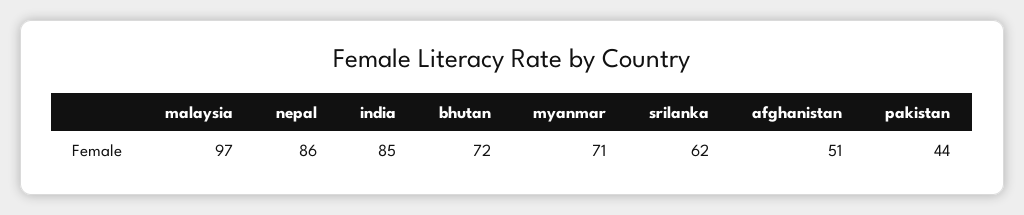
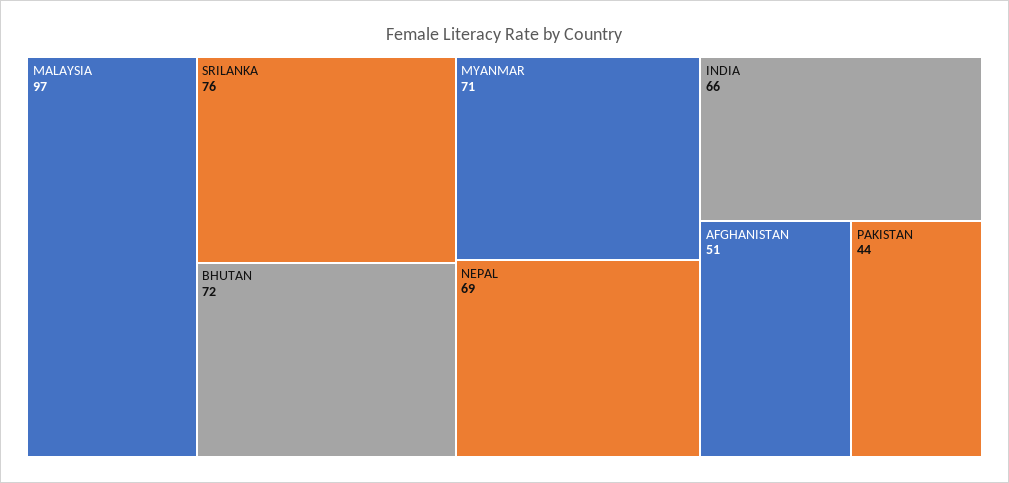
  {
    "malaysia": 97,
-   "nepal": 86,
+   "nepal": 69,
-   "india": 85,
+   "india": 66,
    "bhutan": 72,
    "myanmar": 71,
-   "srilanka": 62,
+   "srilanka": 76,
    "afghanistan": 51,
    "pakistan": 44
  }

